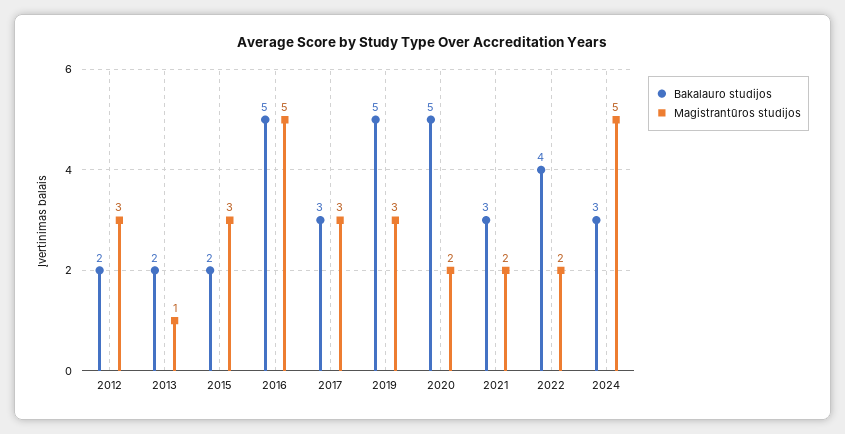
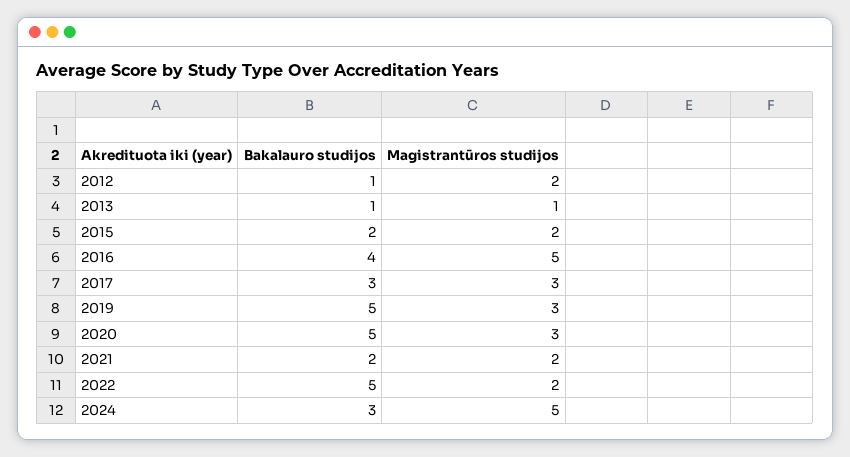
  {
    "Bakalauro studijos": {
-     "2012": 2,
+     "2012": 1,
-     "2013": 2,
+     "2013": 1,
      "2015": 2,
-     "2016": 5,
+     "2016": 4,
      "2017": 3,
      "2019": 5,
      "2020": 5,
-     "2021": 3,
+     "2021": 2,
-     "2022": 4,
+     "2022": 5,
      "2024": 3
    },
    "Magistrantūros studijos": {
-     "2012": 3,
+     "2012": 2,
      "2013": 1,
-     "2015": 3,
+     "2015": 2,
      "2016": 5,
      "2017": 3,
      "2019": 3,
-     "2020": 2,
+     "2020": 3,
      "2021": 2,
      "2022": 2,
      "2024": 5
    }
  }

